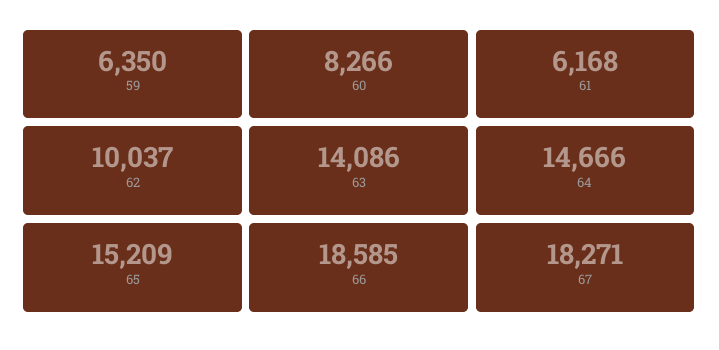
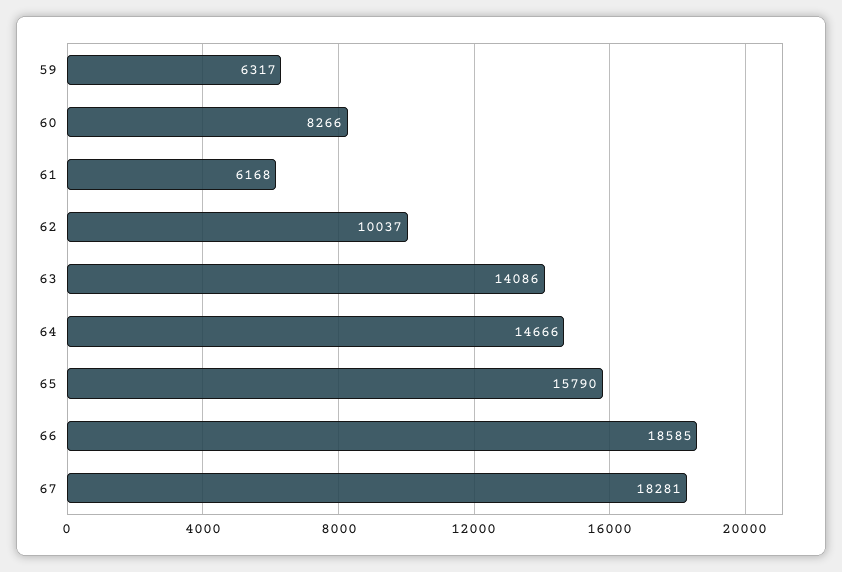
  {
-   "59": 6350,
+   "59": 6317,
    "60": 8266,
    "61": 6168,
    "62": 10037,
    "63": 14086,
    "64": 14666,
-   "65": 15209,
+   "65": 15790,
    "66": 18585,
-   "67": 18271
+   "67": 18281
  }

